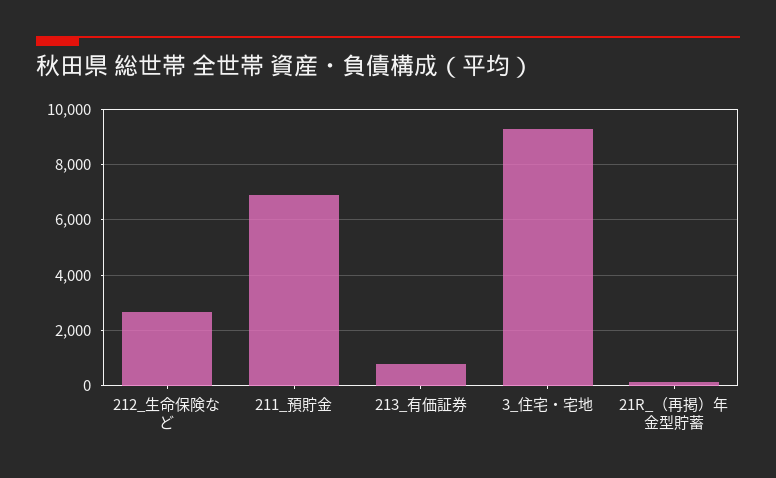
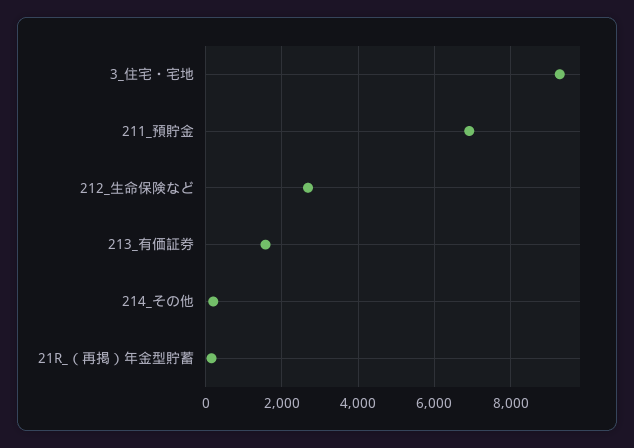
  {
    "212_生命保険など": 2600,
    "211_預貯金": 7000,
-   "213_有価証券": 750,
+   "213_有価証券": 1600,
    "3_住宅・宅地": 9200,
-   "21R_（再掲）年金型貯蓄": 200
+   "21R_（再掲）年金型貯蓄": 200,
+   "214_その他": 200
  }

